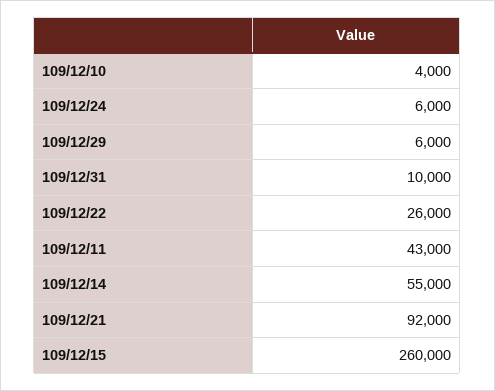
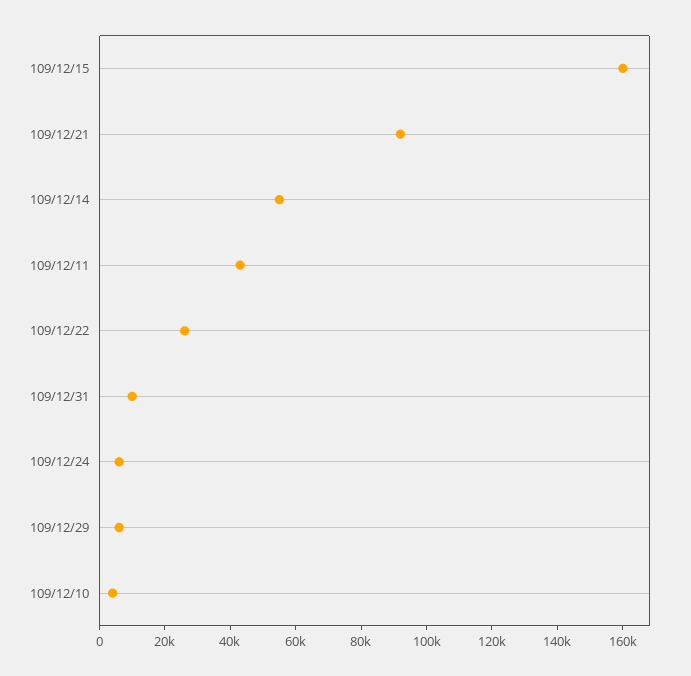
  {
    "109/12/10": 4000,
    "109/12/24": 6000,
    "109/12/29": 6000,
    "109/12/31": 10000,
    "109/12/22": 26000,
    "109/12/11": 43000,
    "109/12/14": 55000,
    "109/12/21": 92000,
-   "109/12/15": 260000
+   "109/12/15": 160000
  }

